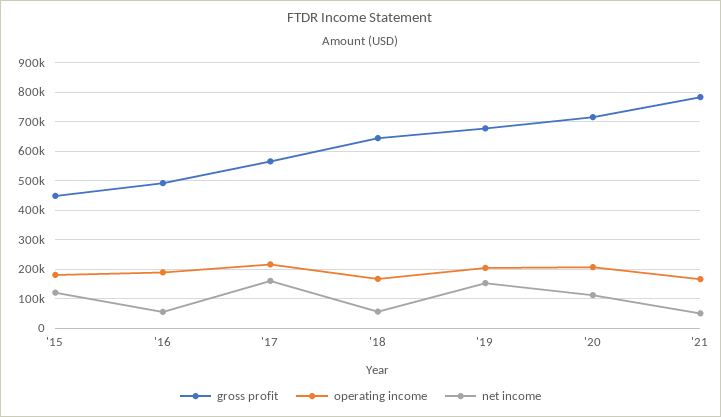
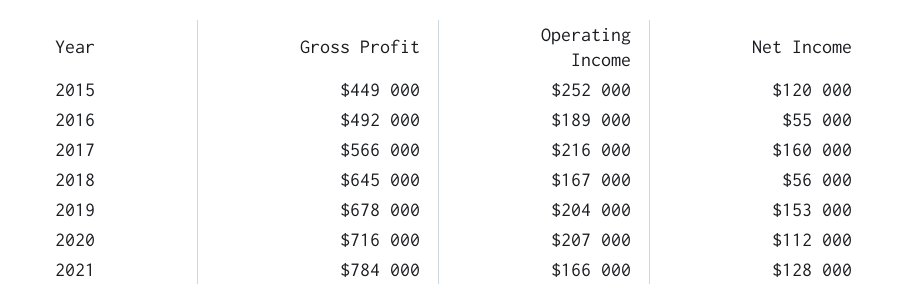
  {
    "gross profit": {
      "'15": 449000,
      "'16": 492000,
      "'17": 566000,
      "'18": 645000,
      "'19": 678000,
      "'20": 716000,
      "'21": 784000
    },
    "operating income": {
-     "'15": 175000,
+     "'15": 252000,
      "'16": 189000,
      "'17": 216000,
      "'18": 167000,
      "'19": 204000,
      "'20": 207000,
      "'21": 166000
    },
    "net income": {
      "'15": 120000,
      "'16": 55000,
      "'17": 160000,
      "'18": 56000,
      "'19": 153000,
      "'20": 112000,
-     "'21": 50000
+     "'21": 128000
    }
  }

